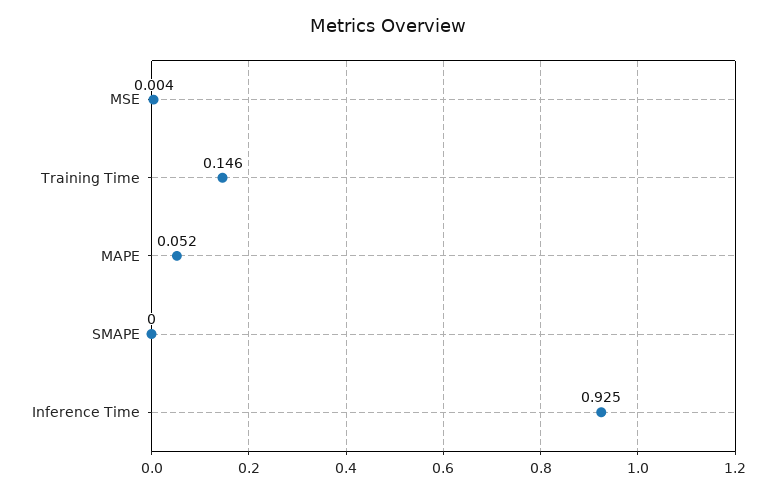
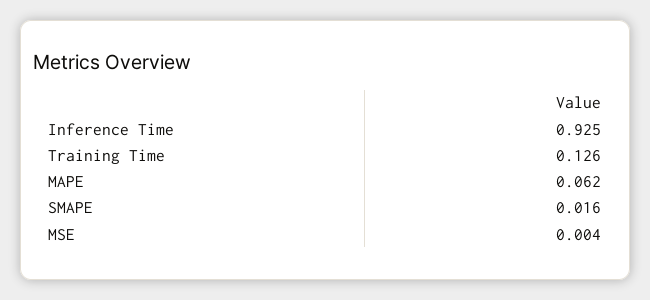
  {
    "MSE": 0.004,
-   "Training Time": 0.146,
+   "Training Time": 0.126,
-   "MAPE": 0.052,
+   "MAPE": 0.062,
-   "SMAPE": 0,
+   "SMAPE": 0.016,
    "Inference Time": 0.925
  }

